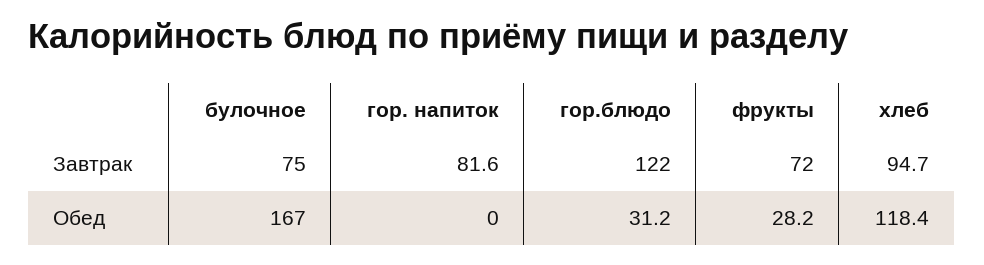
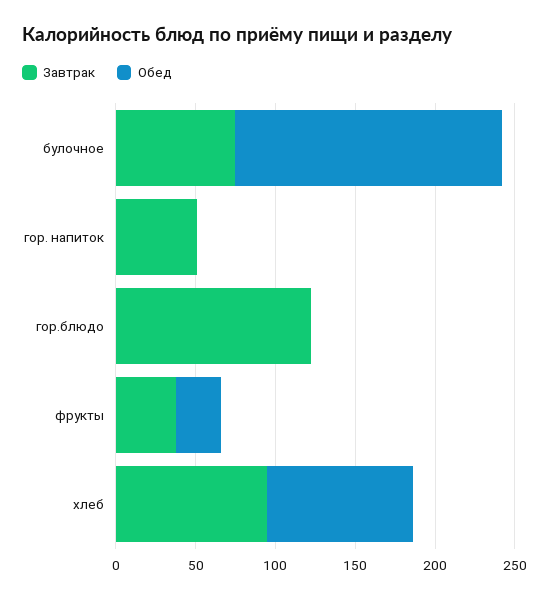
  {
    "Завтрак": {
      "булочное": 75,
-     "гор. напиток": 81.6,
+     "гор. напиток": 50,
      "гор.блюдо": 122,
-     "фрукты": 72,
+     "фрукты": 40,
      "хлеб": 94.7
    },
    "Обед": {
      "булочное": 167,
      "гор. напиток": 0,
-     "гор.блюдо": 31.2,
+     "гор.блюдо": 0,
      "фрукты": 28.2,
-     "хлеб": 118.4
+     "хлеб": 90
    }
  }

